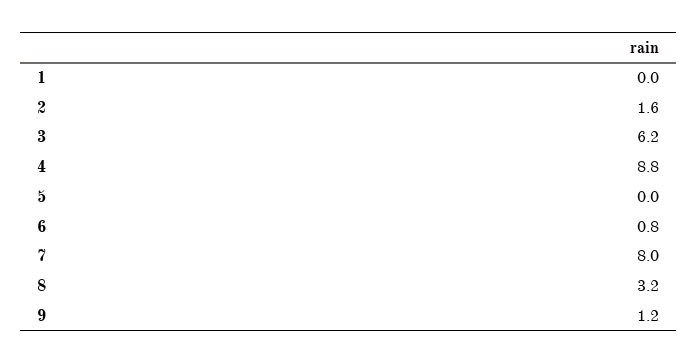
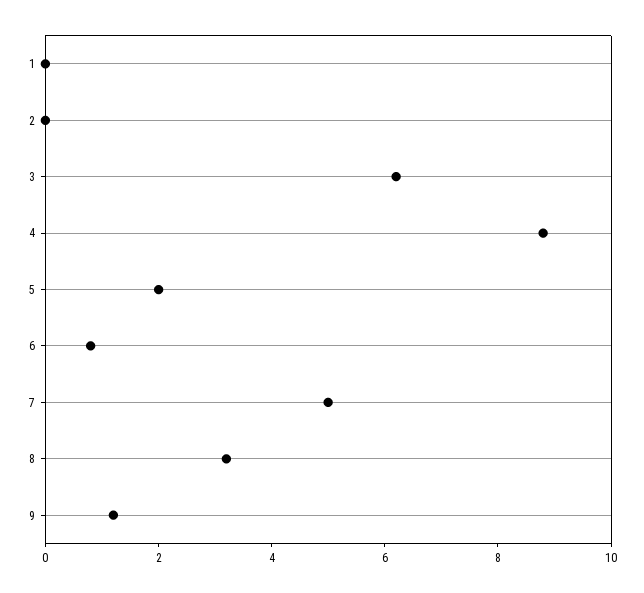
  {
    "1": 0,
-   "2": 1.6,
+   "2": 0,
    "3": 6.2,
    "4": 8.8,
-   "5": 0,
+   "5": 2,
    "6": 0.8,
-   "7": 8,
+   "7": 5,
    "8": 3.2,
    "9": 1.2
  }

